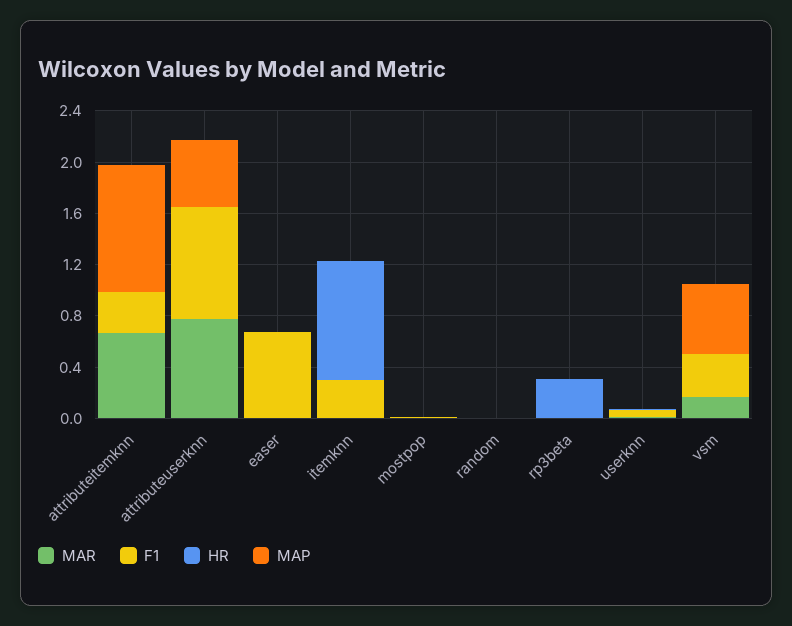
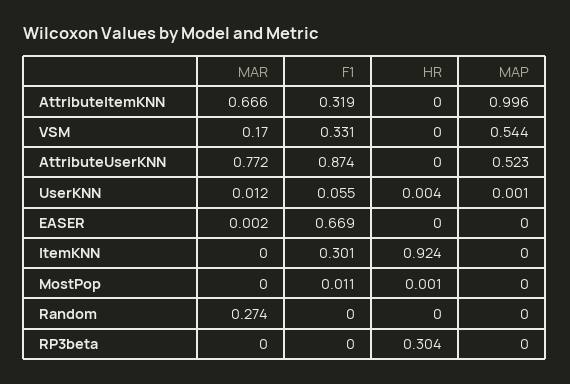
  {
    "MAR": {
      "attributeitemknn": 0.666,
      "attributeuserknn": 0.772,
      "easer": 0.002,
      "itemknn": 0,
      "mostpop": 0,
-     "random": 0,
+     "random": 0.274,
      "rp3beta": 0,
      "userknn": 0.012,
      "vsm": 0.17
    },
    "F1": {
      "attributeitemknn": 0.319,
      "attributeuserknn": 0.874,
      "easer": 0.669,
      "itemknn": 0.301,
      "mostpop": 0.011,
      "random": 0,
      "rp3beta": 0,
      "userknn": 0.055,
      "vsm": 0.331
    },
    "HR": {
      "attributeitemknn": 0,
      "attributeuserknn": 0,
      "easer": 0,
      "itemknn": 0.924,
      "mostpop": 0.001,
      "random": 0,
      "rp3beta": 0.304,
      "userknn": 0.004,
      "vsm": 0
    },
    "MAP": {
      "attributeitemknn": 0.996,
      "attributeuserknn": 0.523,
      "easer": 0,
      "itemknn": 0,
      "mostpop": 0,
      "random": 0,
      "rp3beta": 0,
      "userknn": 0.001,
      "vsm": 0.544
    }
  }

